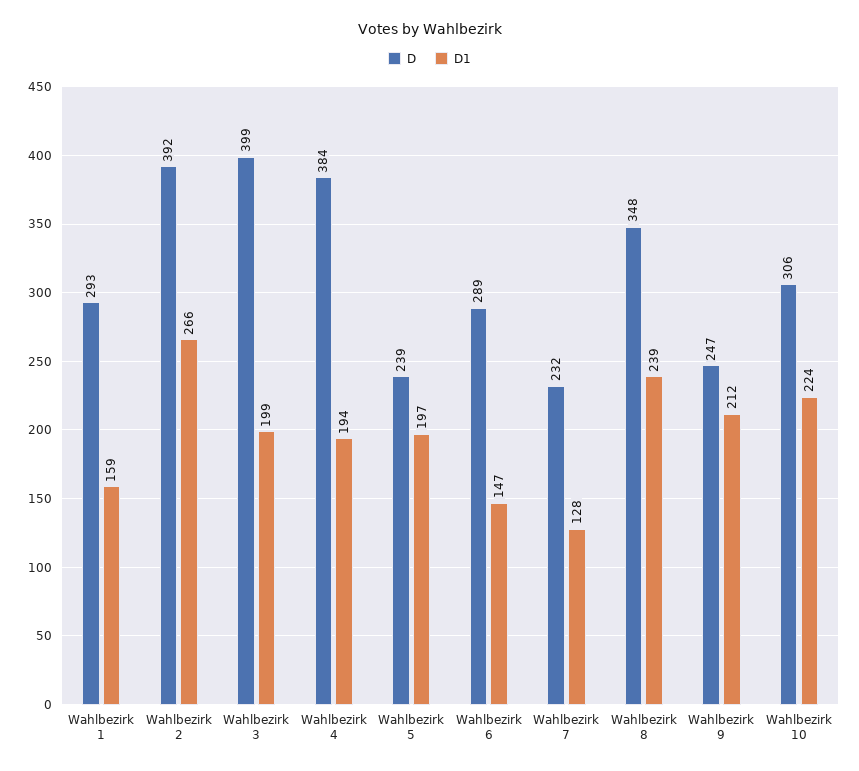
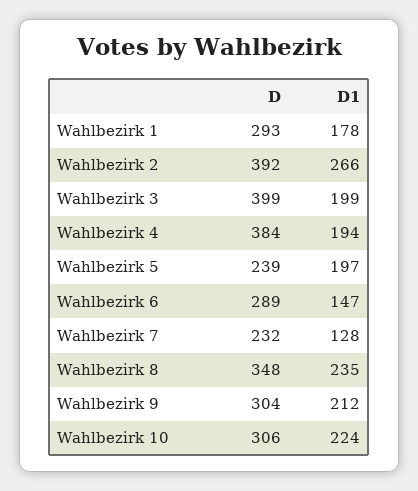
  {
    "D": {
      "Wahlbezirk 1": 293,
      "Wahlbezirk 2": 392,
      "Wahlbezirk 3": 399,
      "Wahlbezirk 4": 384,
      "Wahlbezirk 5": 239,
      "Wahlbezirk 6": 289,
      "Wahlbezirk 7": 232,
      "Wahlbezirk 8": 348,
-     "Wahlbezirk 9": 247,
+     "Wahlbezirk 9": 304,
      "Wahlbezirk 10": 306
    },
    "D1": {
-     "Wahlbezirk 1": 159,
+     "Wahlbezirk 1": 178,
      "Wahlbezirk 2": 266,
      "Wahlbezirk 3": 199,
      "Wahlbezirk 4": 194,
      "Wahlbezirk 5": 197,
      "Wahlbezirk 6": 147,
      "Wahlbezirk 7": 128,
-     "Wahlbezirk 8": 239,
+     "Wahlbezirk 8": 235,
      "Wahlbezirk 9": 212,
      "Wahlbezirk 10": 224
    }
  }

